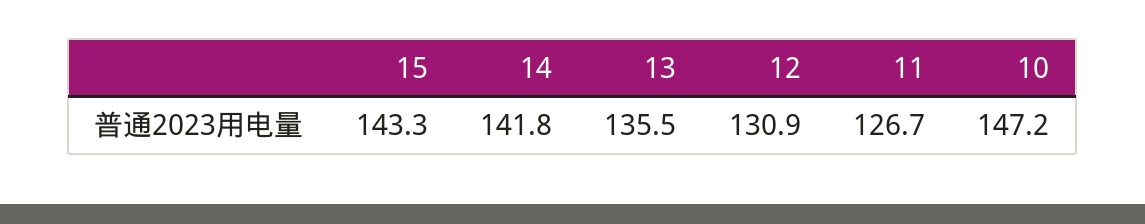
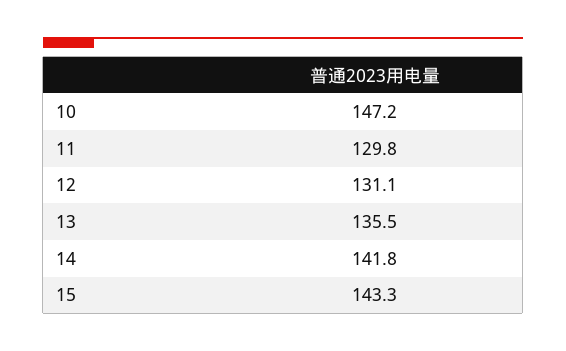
  {
    "15": 143.3,
    "14": 141.8,
    "13": 135.5,
-   "12": 130.9,
+   "12": 131.1,
-   "11": 126.7,
+   "11": 129.8,
    "10": 147.2
  }

